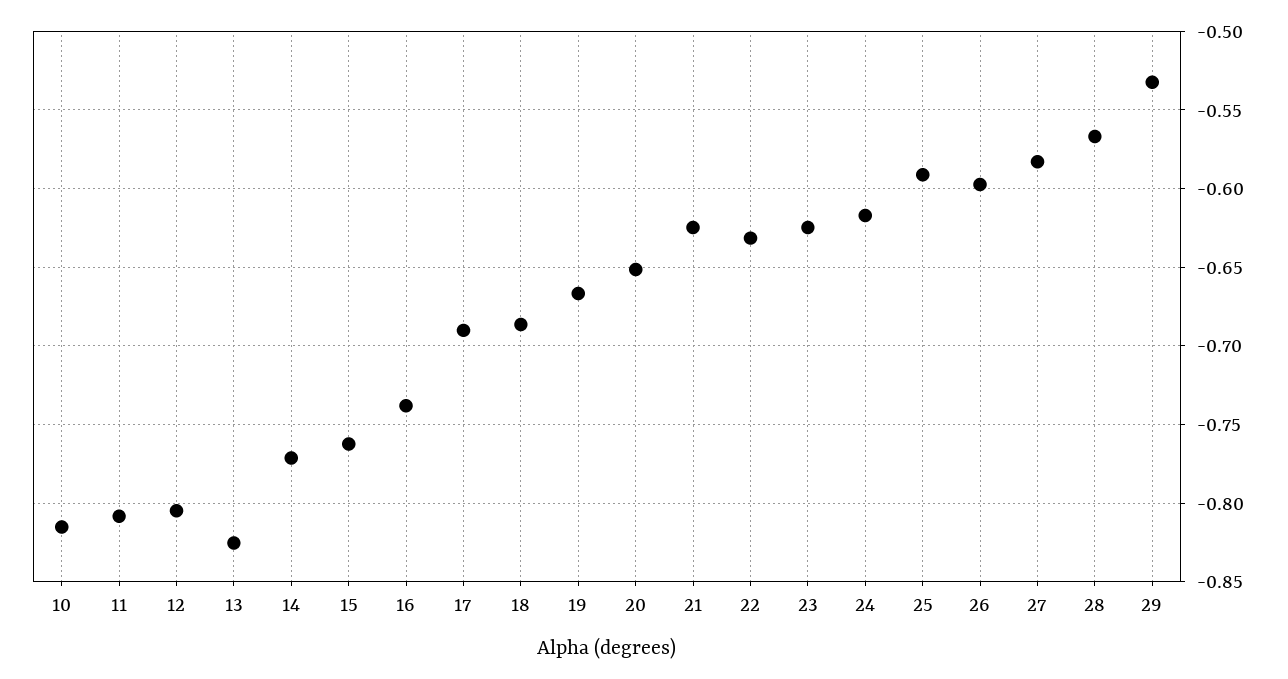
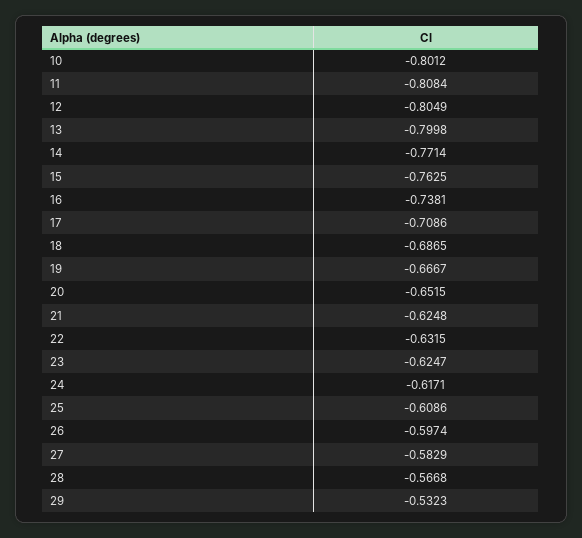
  {
-   "10": -0.815,
+   "10": -0.8012,
    "11": -0.8084,
    "12": -0.8049,
-   "13": -0.825,
+   "13": -0.7998,
    "14": -0.7714,
    "15": -0.7625,
    "16": -0.7381,
-   "17": -0.69,
+   "17": -0.7086,
    "18": -0.6865,
    "19": -0.6667,
    "20": -0.6515,
    "21": -0.6248,
    "22": -0.6315,
    "23": -0.6247,
    "24": -0.6171,
-   "25": -0.59,
+   "25": -0.6086,
    "26": -0.5974,
    "27": -0.5829,
    "28": -0.5668,
    "29": -0.5323
  }

